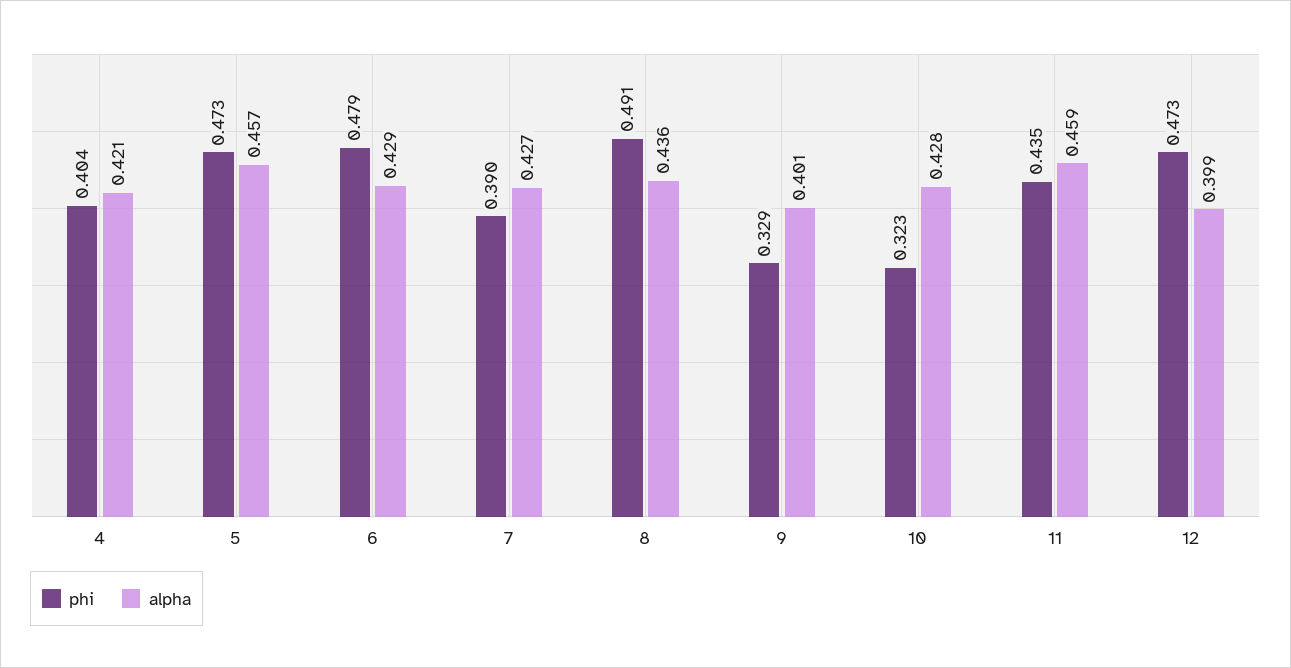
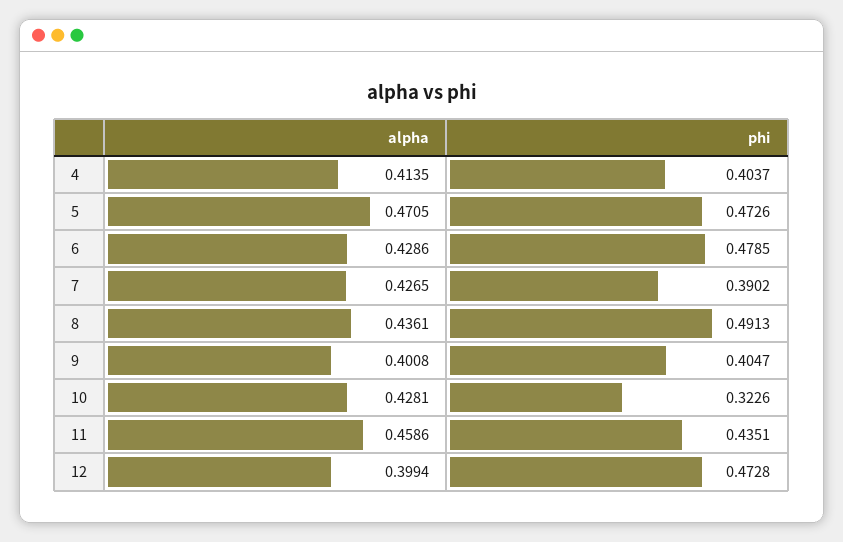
  {
    "phi": {
      "4": 0.4037,
      "5": 0.4726,
      "6": 0.4785,
      "7": 0.3902,
      "8": 0.4913,
-     "9": 0.329,
+     "9": 0.4047,
      "10": 0.3226,
      "11": 0.4351,
      "12": 0.4728
    },
    "alpha": {
-     "4": 0.421,
+     "4": 0.4135,
-     "5": 0.457,
+     "5": 0.4705,
      "6": 0.4286,
      "7": 0.4265,
      "8": 0.4361,
      "9": 0.4008,
      "10": 0.4281,
      "11": 0.4586,
      "12": 0.3994
    }
  }

